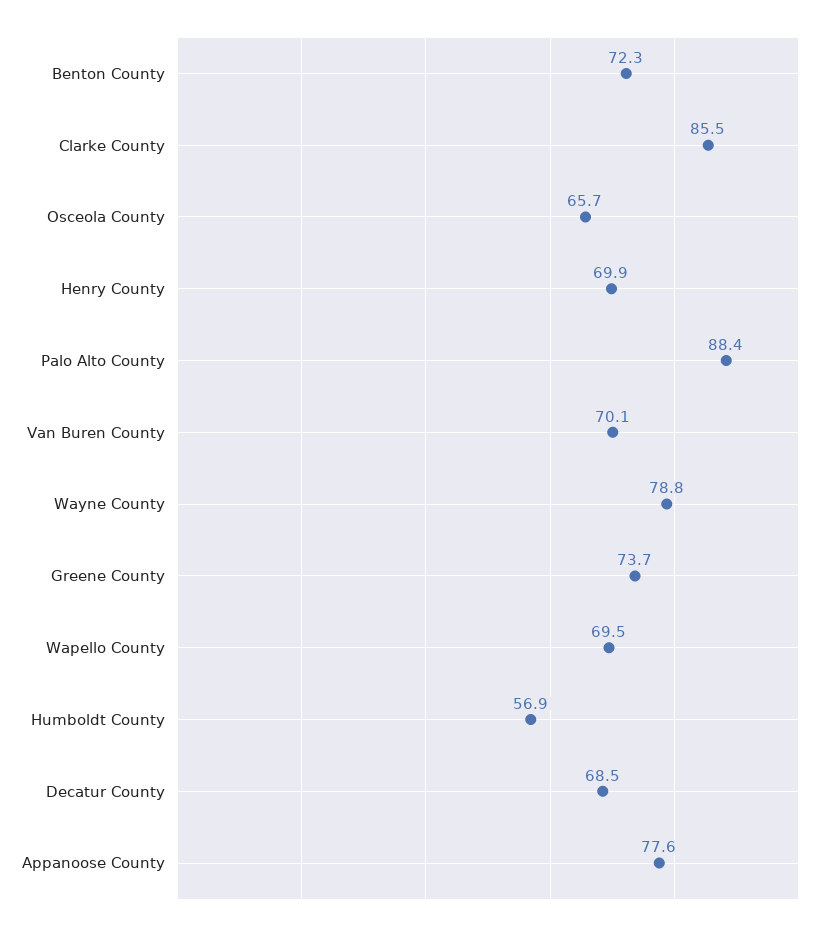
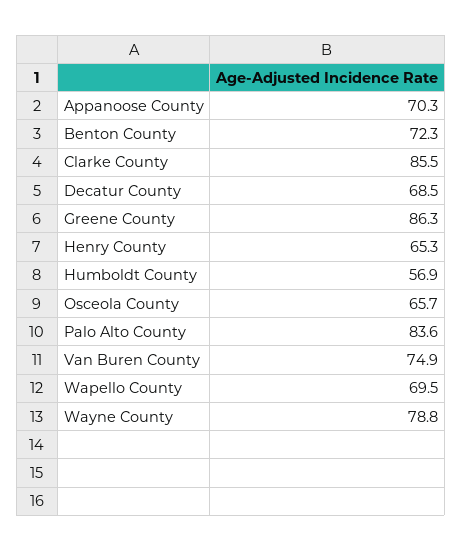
  {
    "Benton County": 72.3,
    "Clarke County": 85.5,
    "Osceola County": 65.7,
-   "Henry County": 69.9,
+   "Henry County": 65.3,
-   "Palo Alto County": 88.4,
+   "Palo Alto County": 83.6,
-   "Van Buren County": 70.1,
+   "Van Buren County": 74.9,
    "Wayne County": 78.8,
-   "Greene County": 73.7,
+   "Greene County": 86.3,
    "Wapello County": 69.5,
    "Humboldt County": 56.9,
    "Decatur County": 68.5,
-   "Appanoose County": 77.6
+   "Appanoose County": 70.3
  }

